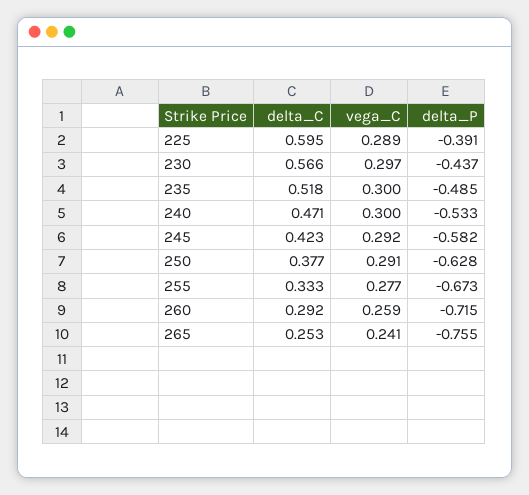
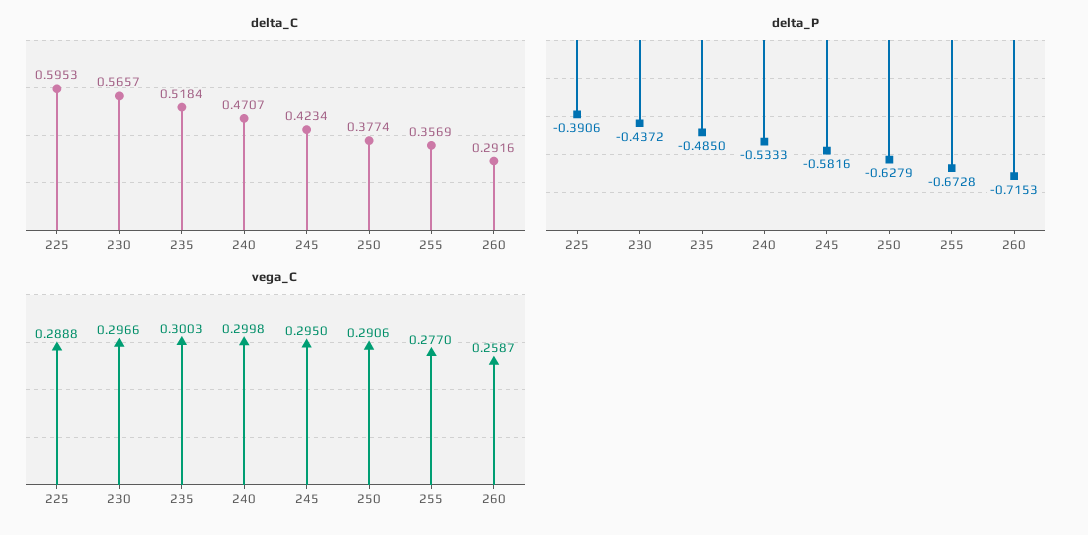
  {
    "delta_C": {
      "225": 0.5953,
      "230": 0.5657,
      "235": 0.5184,
      "240": 0.4707,
      "245": 0.4234,
      "250": 0.3774,
-     "255": 0.333,
+     "255": 0.3569,
-     "260": 0.2916,
+     "260": 0.2916
-     "265": 0.253
    },
    "vega_C": {
      "225": 0.2888,
      "230": 0.2966,
      "235": 0.3003,
      "240": 0.2998,
-     "245": 0.292,
+     "245": 0.295,
      "250": 0.2906,
      "255": 0.277,
-     "260": 0.2587,
+     "260": 0.2587
-     "265": 0.241
    },
    "delta_P": {
      "225": -0.3906,
      "230": -0.4372,
      "235": -0.485,
      "240": -0.5333,
      "245": -0.5816,
      "250": -0.6279,
      "255": -0.6728,
-     "260": -0.7153,
+     "260": -0.7153
-     "265": -0.755
    }
  }

